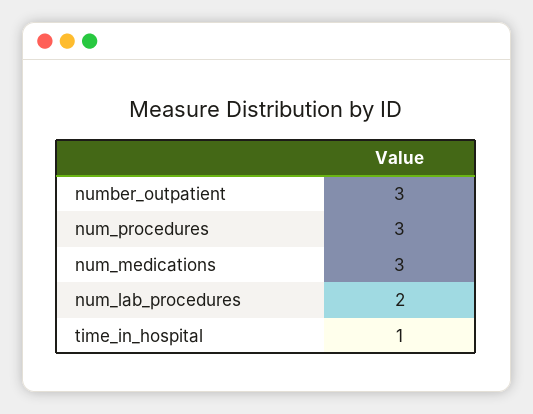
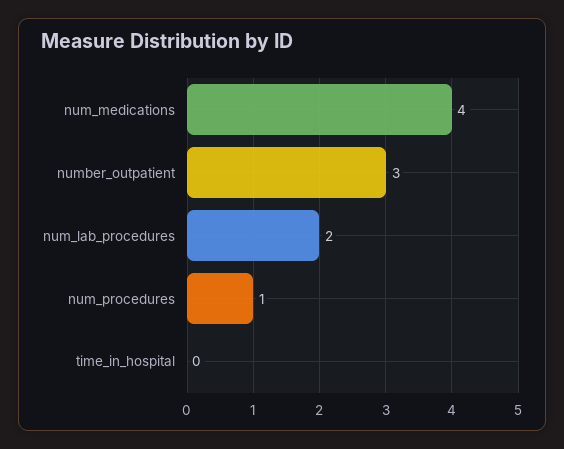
  {
    "number_outpatient": 3,
-   "num_procedures": 3,
+   "num_procedures": 1,
-   "num_medications": 3,
+   "num_medications": 4,
    "num_lab_procedures": 2,
-   "time_in_hospital": 1
+   "time_in_hospital": 0
  }

